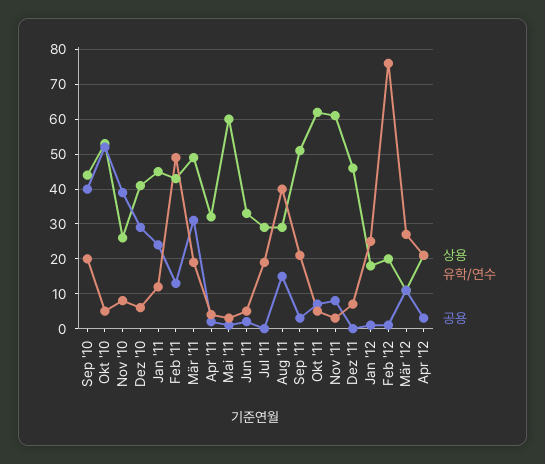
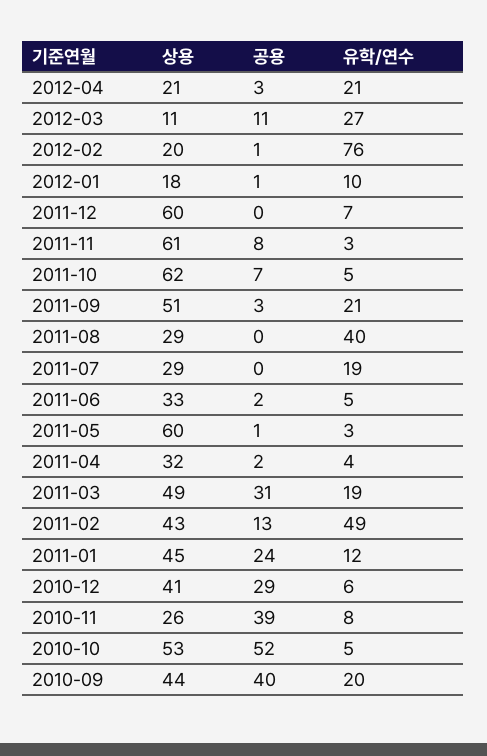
  {
    "상용": {
      "Sep '10": 44,
      "Okt '10": 53,
      "Nov '10": 26,
      "Dez '10": 41,
      "Jan '11": 45,
      "Feb '11": 43,
      "Mär '11": 49,
      "Apr '11": 32,
      "Mai '11": 60,
      "Jun '11": 33,
      "Jul '11": 29,
      "Aug '11": 29,
      "Sep '11": 51,
      "Okt '11": 62,
      "Nov '11": 61,
-     "Dez '11": 45,
+     "Dez '11": 60,
      "Jan '12": 18,
      "Feb '12": 20,
      "Mär '12": 11,
      "Apr '12": 21
    },
    "유학/연수": {
      "Sep '10": 20,
      "Okt '10": 5,
      "Nov '10": 8,
      "Dez '10": 6,
      "Jan '11": 12,
      "Feb '11": 49,
      "Mär '11": 19,
      "Apr '11": 4,
      "Mai '11": 3,
      "Jun '11": 5,
      "Jul '11": 19,
      "Aug '11": 40,
      "Sep '11": 21,
      "Okt '11": 5,
      "Nov '11": 3,
      "Dez '11": 7,
-     "Jan '12": 25,
+     "Jan '12": 10,
      "Feb '12": 76,
      "Mär '12": 27,
      "Apr '12": 21
    },
    "공용": {
      "Sep '10": 40,
      "Okt '10": 52,
      "Nov '10": 39,
      "Dez '10": 29,
      "Jan '11": 24,
      "Feb '11": 13,
      "Mär '11": 31,
      "Apr '11": 2,
      "Mai '11": 1,
      "Jun '11": 2,
      "Jul '11": 0,
-     "Aug '11": 15,
+     "Aug '11": 0,
      "Sep '11": 3,
      "Okt '11": 7,
      "Nov '11": 8,
      "Dez '11": 0,
      "Jan '12": 1,
      "Feb '12": 1,
      "Mär '12": 11,
      "Apr '12": 3
    }
  }

